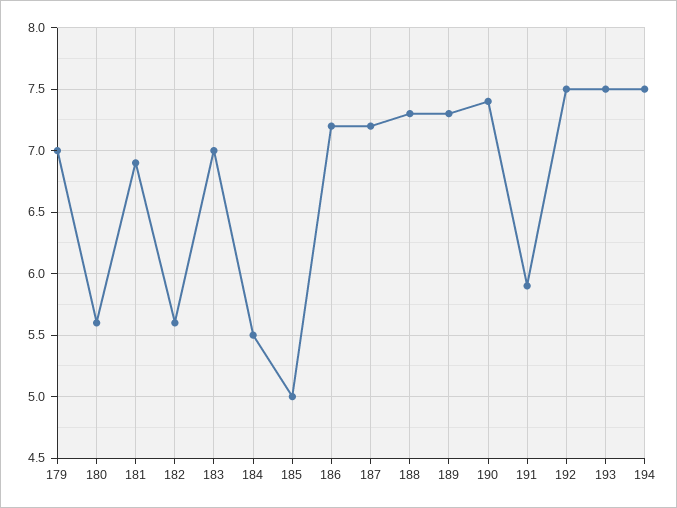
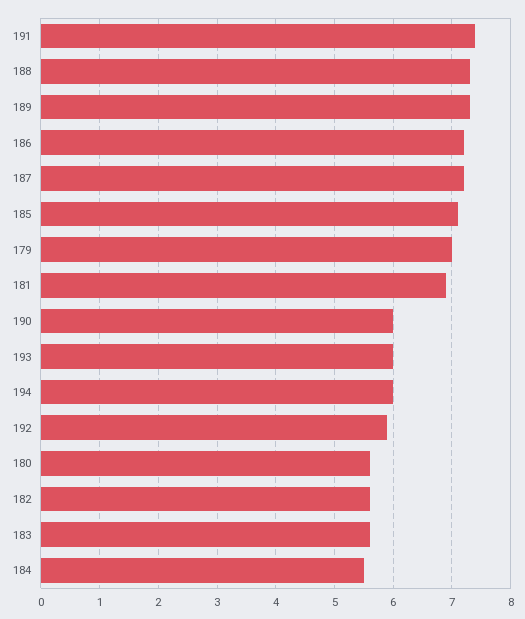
  {
    "179": 7,
    "180": 5.6,
    "181": 6.9,
    "182": 5.6,
-   "183": 7,
+   "183": 5.5,
    "184": 5.5,
-   "185": 5,
+   "185": 7,
    "186": 7.2,
    "187": 7.2,
    "188": 7.3,
    "189": 7.3,
-   "190": 7.4,
+   "190": 6,
-   "191": 5.9,
+   "191": 7.5,
-   "192": 7.5,
+   "192": 6,
-   "193": 7.5,
+   "193": 6,
-   "194": 7.5
+   "194": 6
  }

